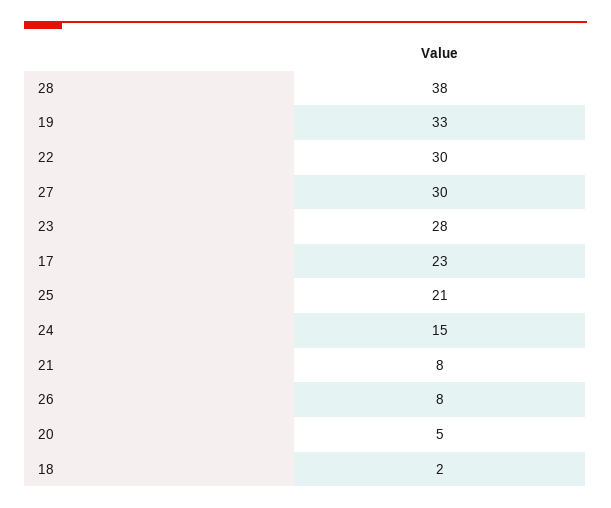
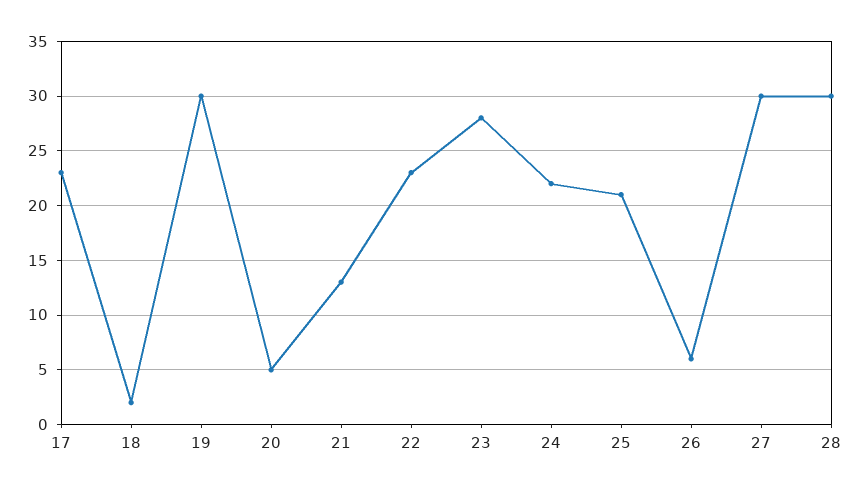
  {
-   "28": 38,
+   "28": 30,
-   "19": 33,
+   "19": 30,
-   "22": 30,
+   "22": 23,
    "27": 30,
    "23": 28,
    "17": 23,
    "25": 21,
-   "24": 15,
+   "24": 22,
-   "21": 8,
+   "21": 13,
-   "26": 8,
+   "26": 6,
    "20": 5,
    "18": 2
  }

